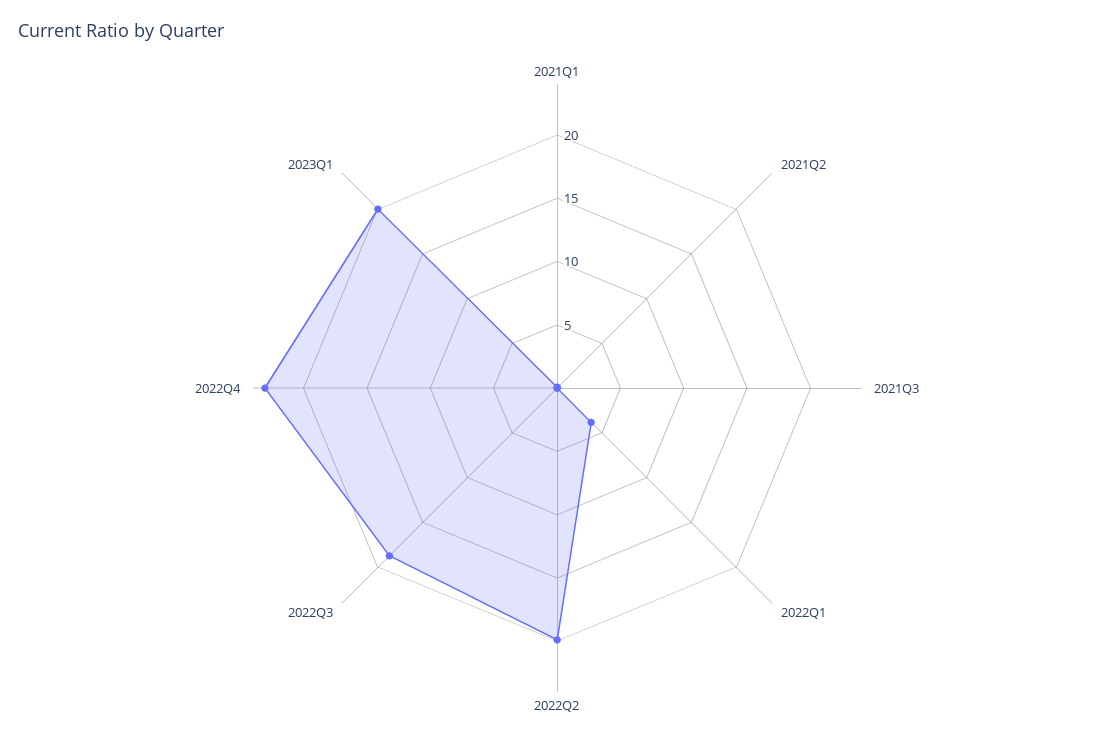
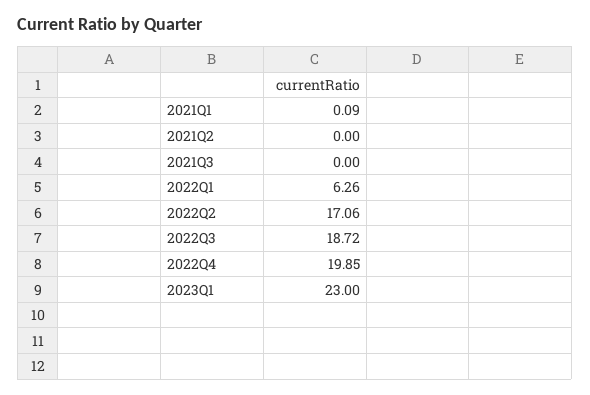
  {
    "2021Q1": 0.09,
    "2021Q2": 0,
    "2021Q3": 0,
-   "2022Q1": 4,
+   "2022Q1": 6.26,
-   "2022Q2": 20,
+   "2022Q2": 17.06,
    "2022Q3": 18.72,
-   "2022Q4": 23,
+   "2022Q4": 19.85,
-   "2023Q1": 20
+   "2023Q1": 23
  }

